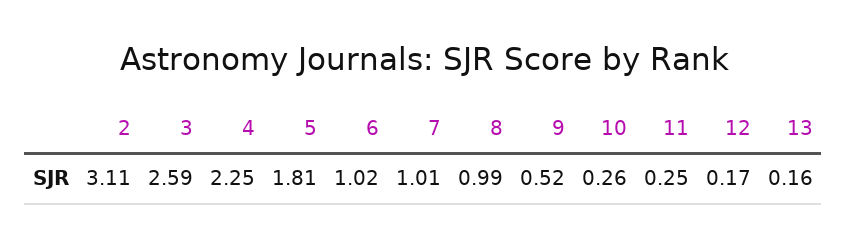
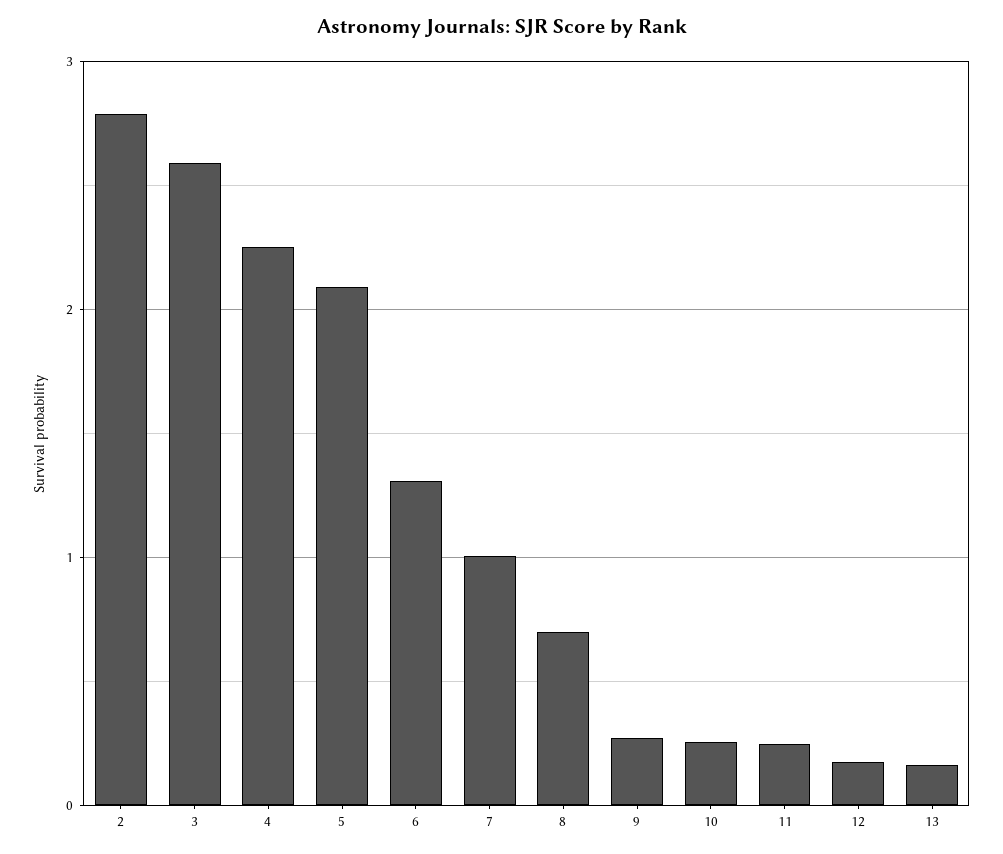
  {
-   "2": 3.11,
+   "2": 2.8,
    "3": 2.59,
    "4": 2.25,
-   "5": 1.81,
+   "5": 2.1,
-   "6": 1.02,
+   "6": 1.3,
    "7": 1.01,
-   "8": 0.99,
+   "8": 0.7,
-   "9": 0.52,
+   "9": 0.3,
    "10": 0.26,
    "11": 0.25,
    "12": 0.17,
    "13": 0.16
  }

